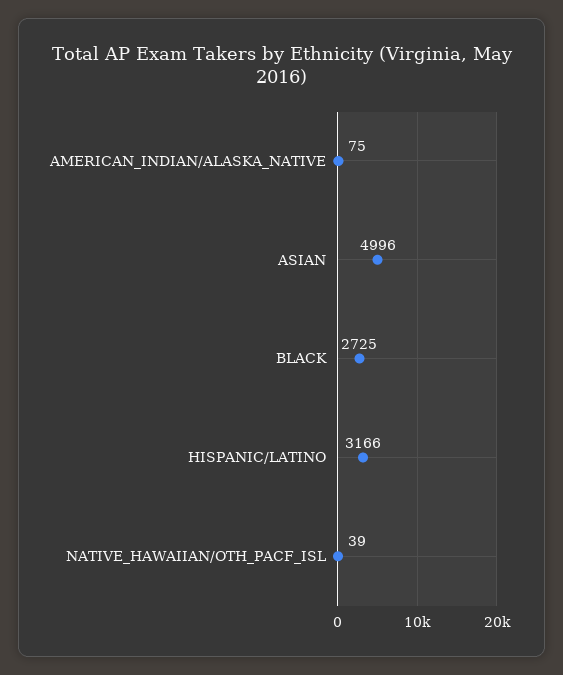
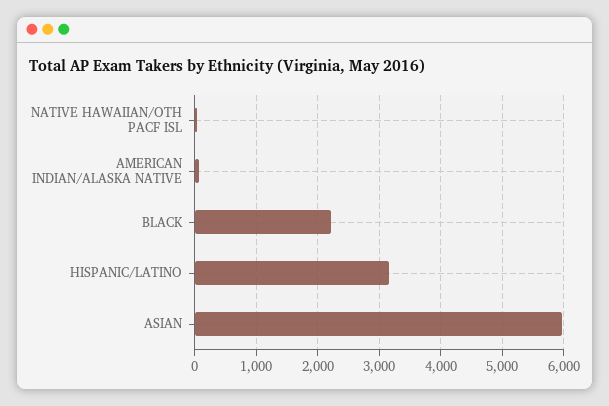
  {
    "AMERICAN_INDIAN/ALASKA_NATIVE": 75,
-   "ASIAN": 4996,
+   "ASIAN": 6000,
-   "BLACK": 2725,
+   "BLACK": 2200,
    "HISPANIC/LATINO": 3166,
    "NATIVE_HAWAIIAN/OTH_PACF_ISL": 39
  }

